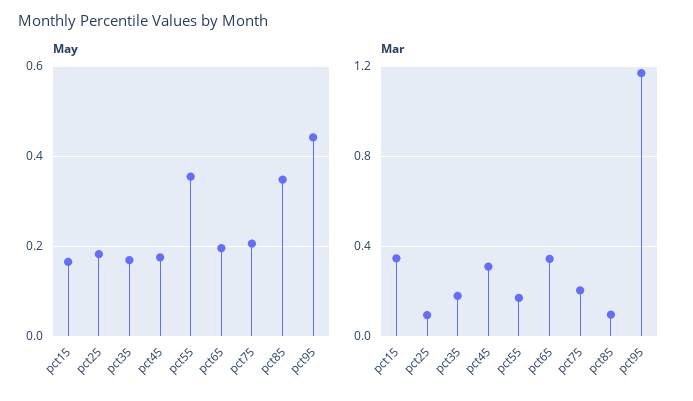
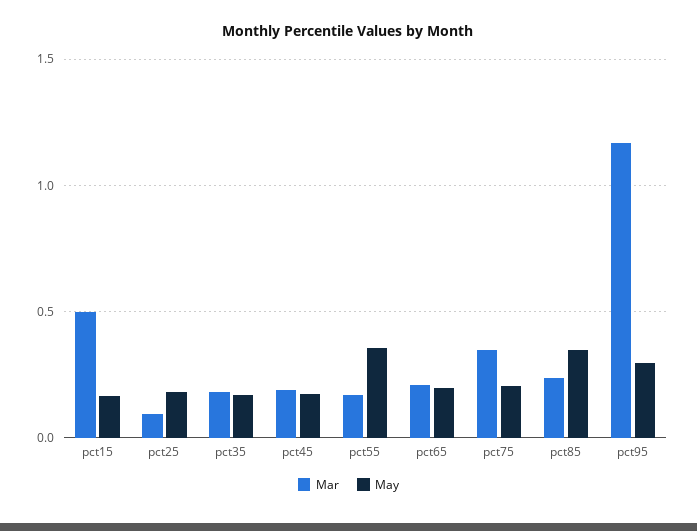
  {
    "May": {
      "pct15": 0.16,
      "pct25": 0.18,
      "pct35": 0.16,
      "pct45": 0.18,
      "pct55": 0.36,
      "pct65": 0.2,
      "pct75": 0.2,
      "pct85": 0.34,
-     "pct95": 0.44
+     "pct95": 0.3
    },
    "Mar": {
-     "pct15": 0.35,
+     "pct15": 0.5,
      "pct25": 0.1,
      "pct35": 0.2,
-     "pct45": 0.3,
+     "pct45": 0.2,
      "pct55": 0.15,
-     "pct65": 0.35,
+     "pct65": 0.2,
-     "pct75": 0.2,
+     "pct75": 0.35,
-     "pct85": 0.1,
+     "pct85": 0.25,
      "pct95": 1.15
    }
  }

